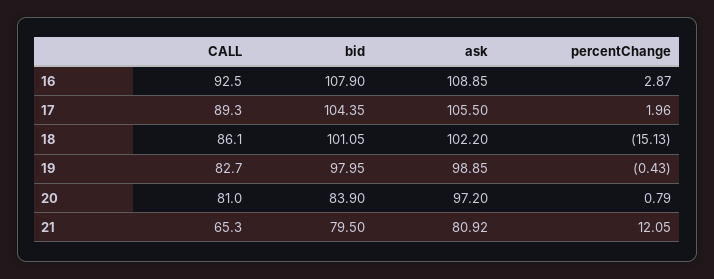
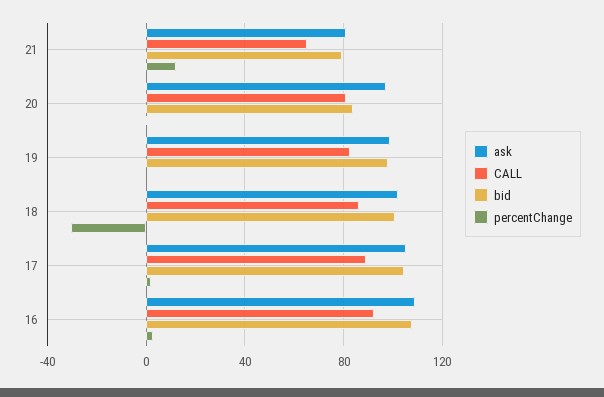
  {
    "CALL": {
      "16": 92.5,
      "17": 89.3,
      "18": 86.1,
      "19": 82.7,
      "20": 81,
      "21": 65.3
    },
    "bid": {
      "16": 107.9,
      "17": 104.35,
      "18": 101.05,
      "19": 97.95,
      "20": 83.9,
      "21": 79.5
    },
    "ask": {
      "16": 108.85,
      "17": 105.5,
      "18": 102.2,
      "19": 98.85,
      "20": 97.2,
      "21": 80.92
    },
    "percentChange": {
      "16": 2.87,
      "17": 1.96,
-     "18": -15.13,
+     "18": -30,
      "19": -0.43,
      "20": 0.79,
      "21": 12.05
    }
  }

